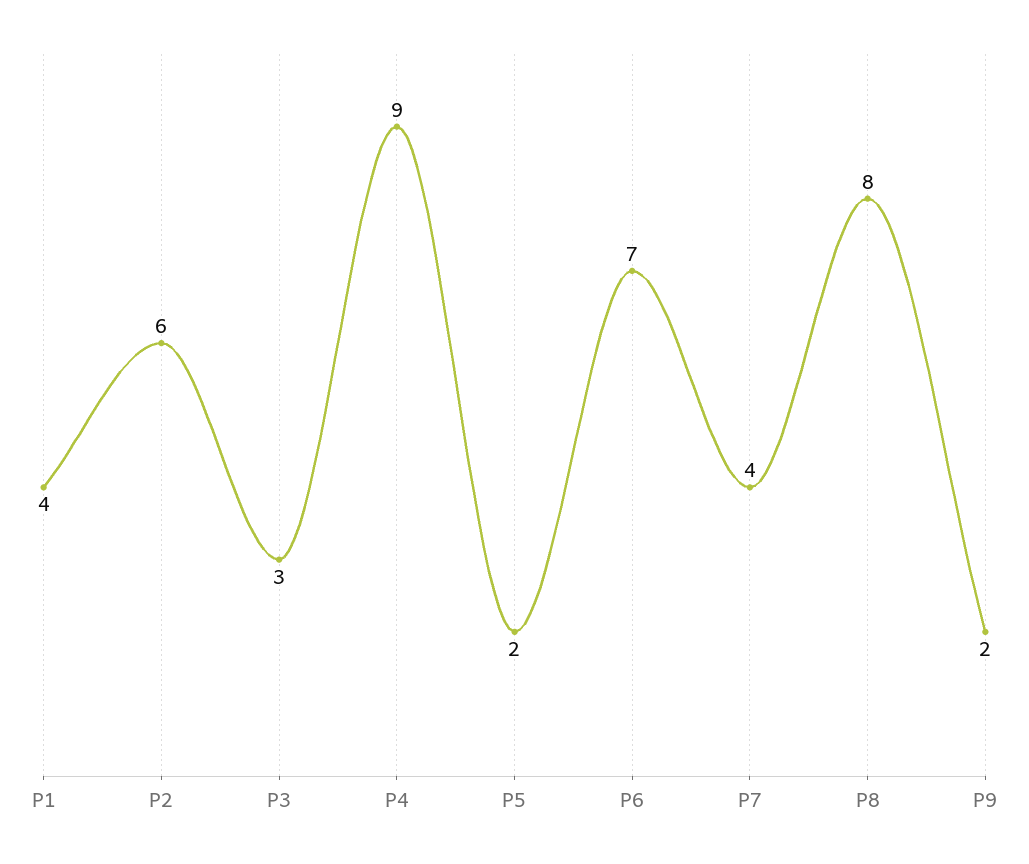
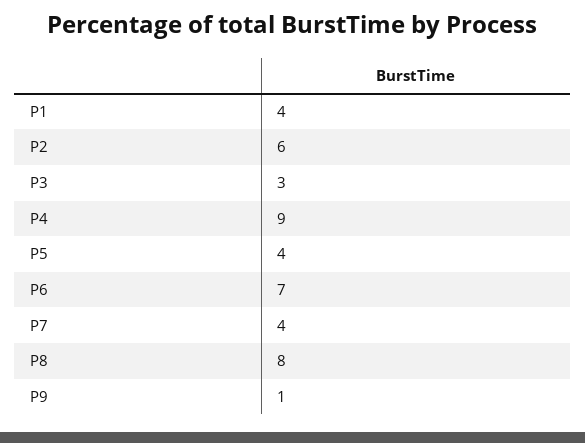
  {
    "P1": 4,
    "P2": 6,
    "P3": 3,
    "P4": 9,
-   "P5": 2,
+   "P5": 4,
    "P6": 7,
    "P7": 4,
    "P8": 8,
-   "P9": 2
+   "P9": 1
  }

